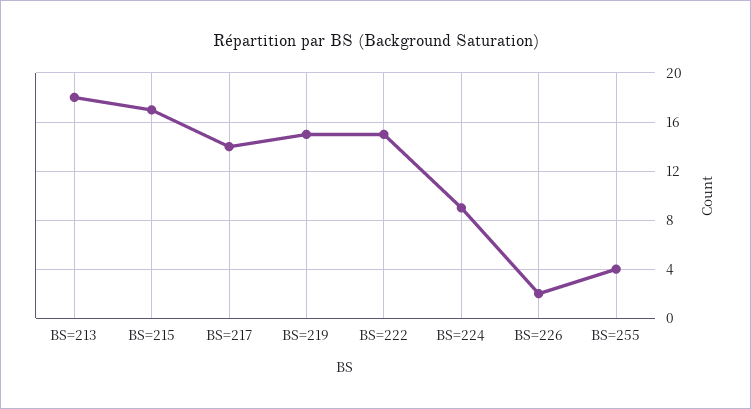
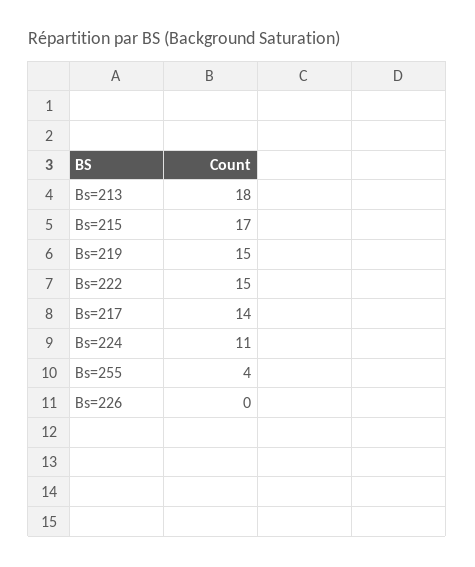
  {
    "BS=213": 18,
    "BS=215": 17,
    "BS=217": 14,
    "BS=219": 15,
    "BS=222": 15,
-   "BS=224": 9,
+   "BS=224": 11,
-   "BS=226": 2,
+   "BS=226": 0,
    "BS=255": 4
  }

